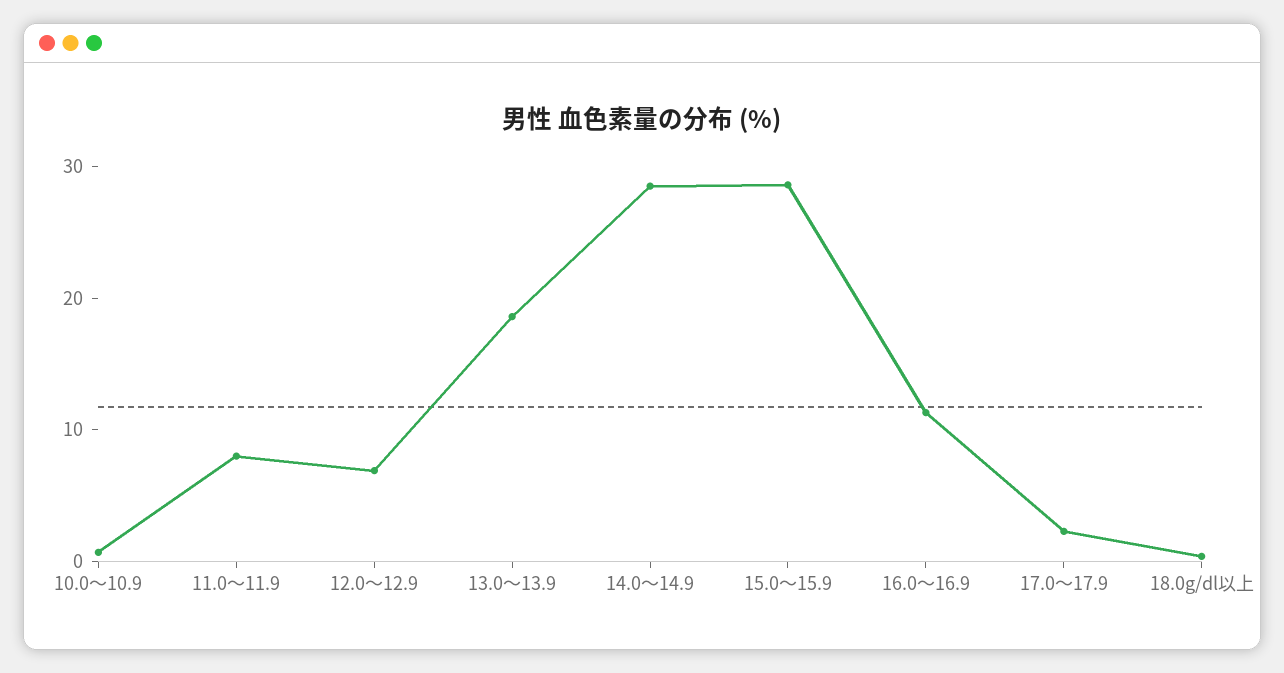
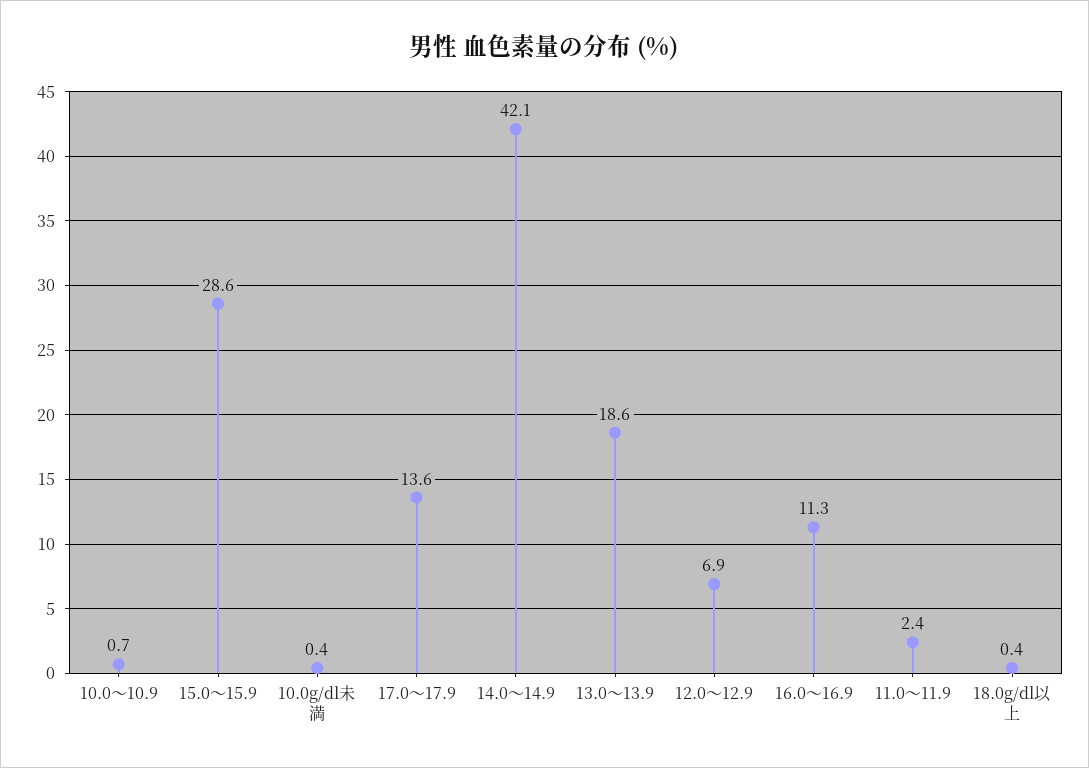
  {
    "10.0～10.9": 0.7,
-   "11.0～11.9": 8,
+   "11.0～11.9": 2.4,
    "12.0～12.9": 6.9,
    "13.0～13.9": 18.6,
-   "14.0～14.9": 28,
+   "14.0～14.9": 42.1,
    "15.0～15.9": 28.6,
    "16.0～16.9": 11.3,
-   "17.0～17.9": 2,
+   "17.0～17.9": 13.6,
-   "18.0g/dl以上": 0.4
+   "18.0g/dl以上": 0.4,
+   "10.0g/dl未満": 0.4
  }

